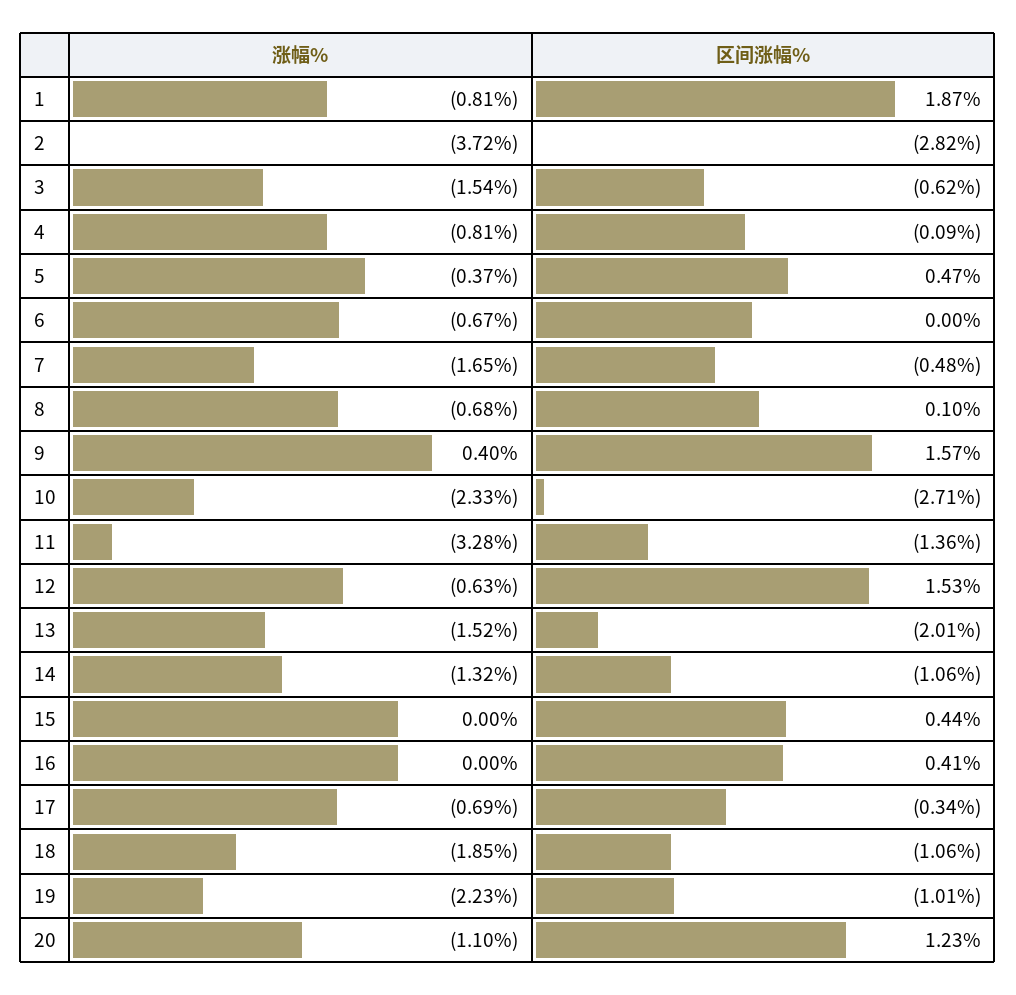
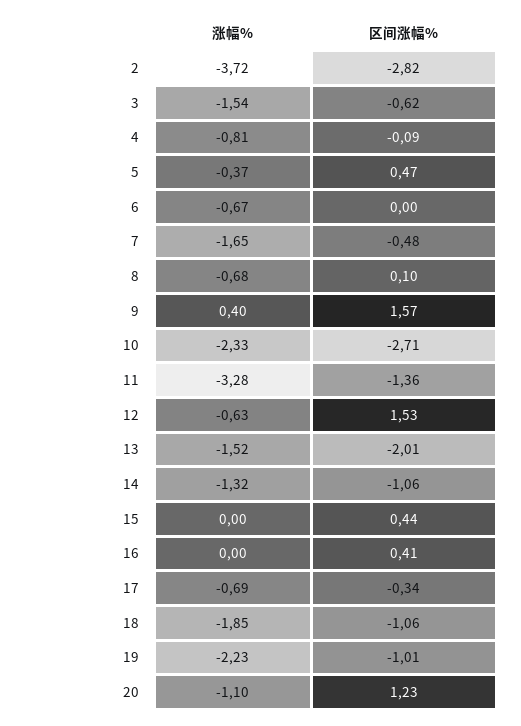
  {
    "涨幅%": {
-     "1": -0.81,
      "2": -3.72,
      "3": -1.54,
      "4": -0.81,
      "5": -0.37,
      "6": -0.67,
      "7": -1.65,
      "8": -0.68,
      "9": 0.4,
      "10": -2.33,
      "11": -3.28,
      "12": -0.63,
      "13": -1.52,
      "14": -1.32,
      "15": 0,
      "16": 0,
      "17": -0.69,
      "18": -1.85,
      "19": -2.23,
      "20": -1.1
    },
    "区间涨幅%": {
-     "1": 1.87,
      "2": -2.82,
      "3": -0.62,
      "4": -0.09,
      "5": 0.47,
      "6": 0,
      "7": -0.48,
      "8": 0.1,
      "9": 1.57,
      "10": -2.71,
      "11": -1.36,
      "12": 1.53,
      "13": -2.01,
      "14": -1.06,
      "15": 0.44,
      "16": 0.41,
      "17": -0.34,
      "18": -1.06,
      "19": -1.01,
      "20": 1.23
    }
  }

